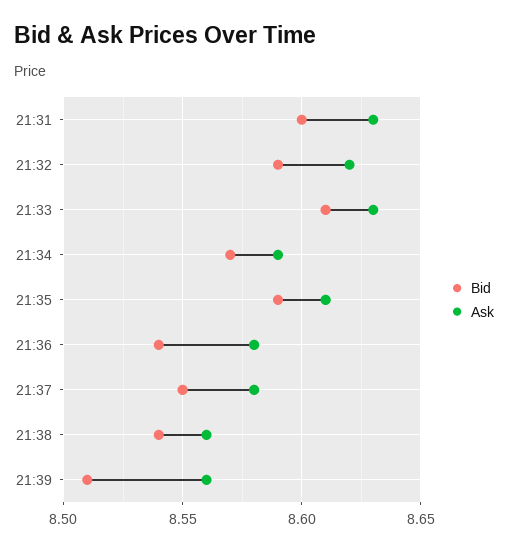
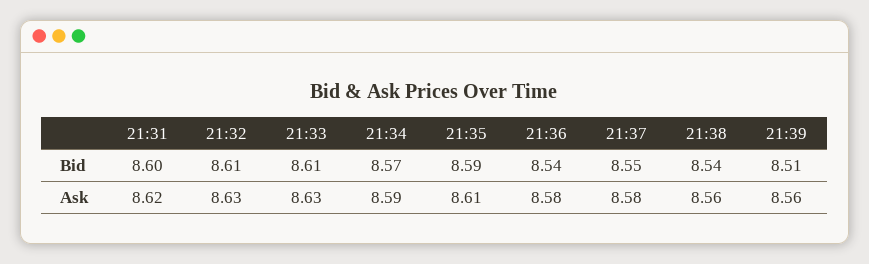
  {
    "Bid": {
      "21:31": 8.6,
-     "21:32": 8.59,
+     "21:32": 8.61,
      "21:33": 8.61,
      "21:34": 8.57,
      "21:35": 8.59,
      "21:36": 8.54,
      "21:37": 8.55,
      "21:38": 8.54,
      "21:39": 8.51
    },
    "Ask": {
-     "21:31": 8.63,
+     "21:31": 8.62,
-     "21:32": 8.62,
+     "21:32": 8.63,
      "21:33": 8.63,
      "21:34": 8.59,
      "21:35": 8.61,
      "21:36": 8.58,
      "21:37": 8.58,
      "21:38": 8.56,
      "21:39": 8.56
    }
  }

